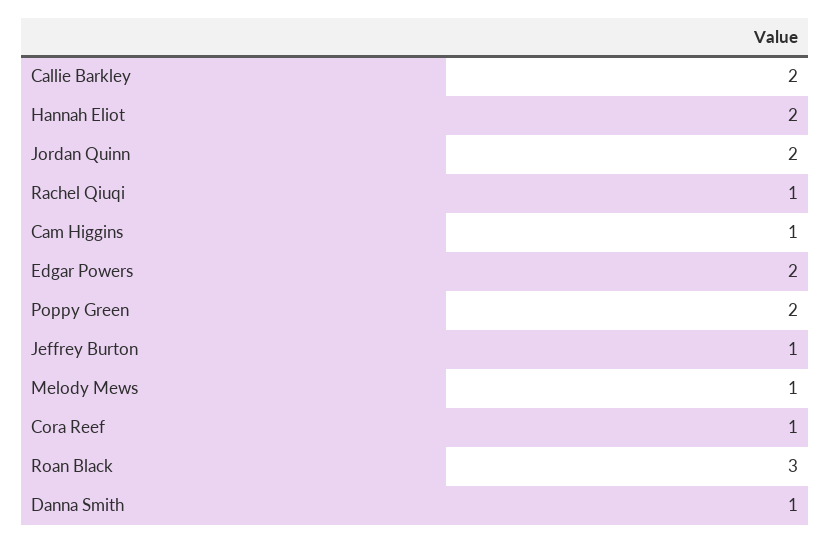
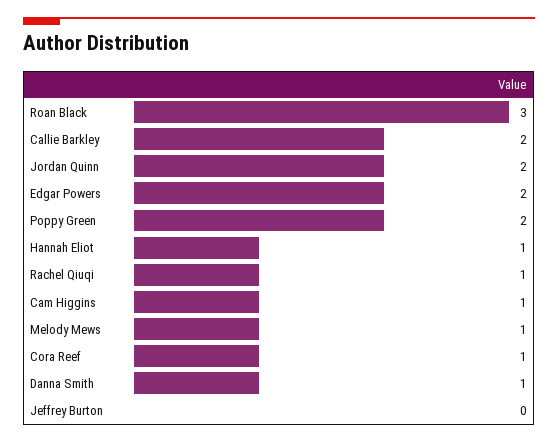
  {
    "Callie Barkley": 2,
-   "Hannah Eliot": 2,
+   "Hannah Eliot": 1,
    "Jordan Quinn": 2,
    "Rachel Qiuqi": 1,
    "Cam Higgins": 1,
    "Edgar Powers": 2,
    "Poppy Green": 2,
-   "Jeffrey Burton": 1,
+   "Jeffrey Burton": 0,
    "Melody Mews": 1,
    "Cora Reef": 1,
    "Roan Black": 3,
    "Danna Smith": 1
  }

